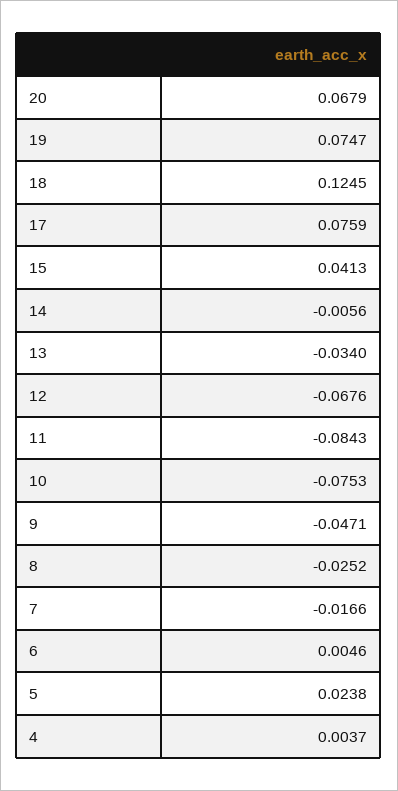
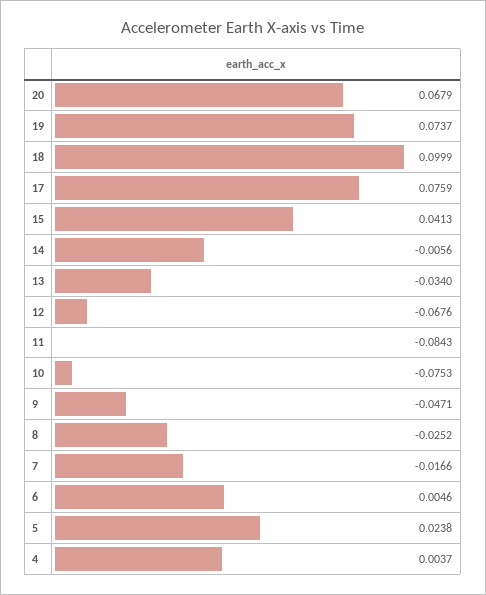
  {
    "20": 0.0679,
-   "19": 0.0747,
+   "19": 0.0737,
-   "18": 0.1245,
+   "18": 0.0999,
    "17": 0.0759,
    "15": 0.0413,
    "14": -0.0056,
    "13": -0.034,
    "12": -0.0676,
    "11": -0.0843,
    "10": -0.0753,
    "9": -0.0471,
    "8": -0.0252,
    "7": -0.0166,
    "6": 0.0046,
    "5": 0.0238,
    "4": 0.0037
  }

